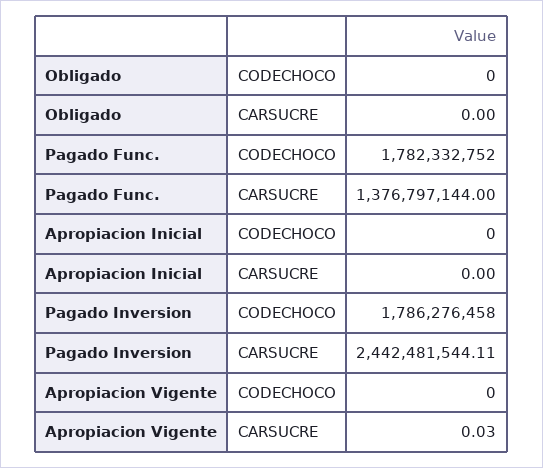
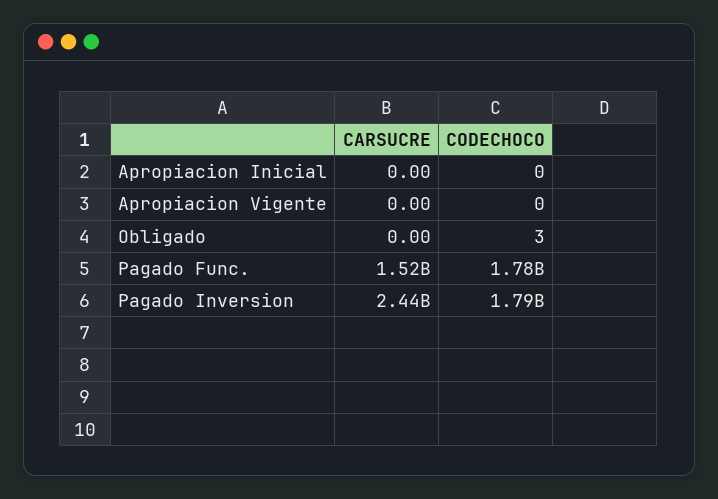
  {
    "Obligado": {
-     "CODECHOCO": 0,
+     "CODECHOCO": 3,
      "CARSUCRE": 0
    },
    "Pagado Func.": {
      "CODECHOCO": 1782332752,
-     "CARSUCRE": 1376797144
+     "CARSUCRE": 1520000000
    },
    "Apropiacion Inicial": {
      "CODECHOCO": 0,
      "CARSUCRE": 0
    },
    "Pagado Inversion": {
      "CODECHOCO": 1786276458,
      "CARSUCRE": 2442481544.11
    },
    "Apropiacion Vigente": {
      "CODECHOCO": 0,
-     "CARSUCRE": 0.03
+     "CARSUCRE": 0
    }
  }

